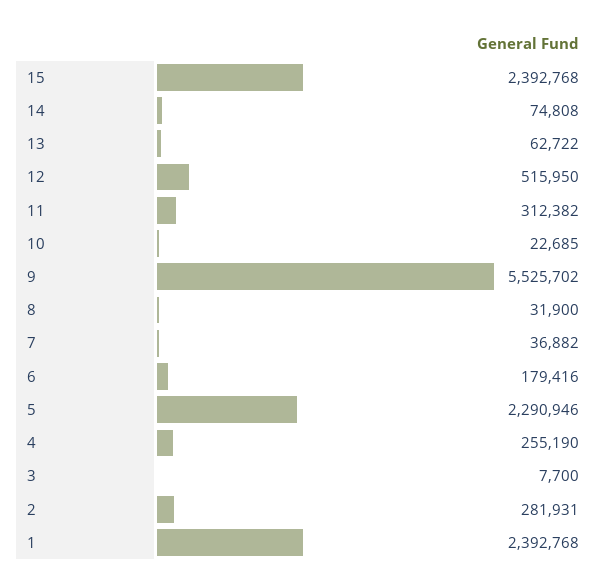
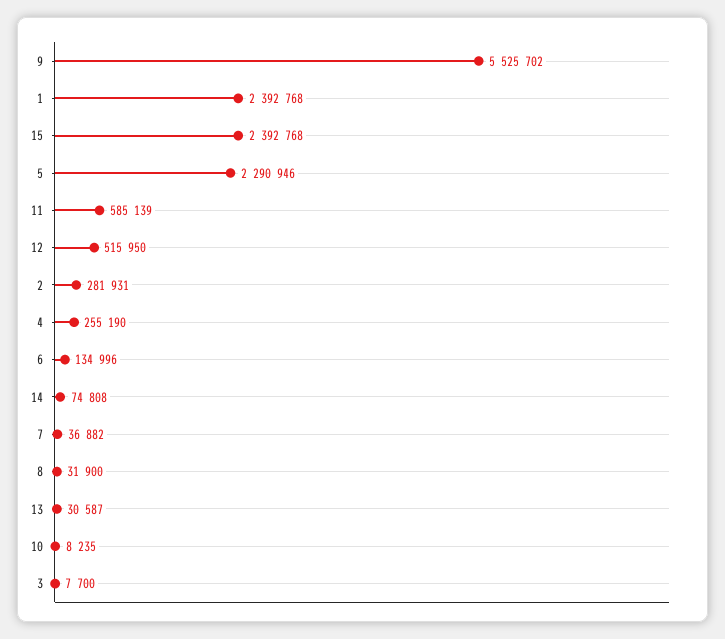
  {
    "15": 2392768,
    "14": 74808,
-   "13": 62722,
+   "13": 30587,
    "12": 515950,
-   "11": 312382,
+   "11": 585139,
-   "10": 22685,
+   "10": 8235,
    "9": 5525702,
    "8": 31900,
    "7": 36882,
-   "6": 179416,
+   "6": 134996,
    "5": 2290946,
    "4": 255190,
    "3": 7700,
    "2": 281931,
    "1": 2392768
  }

